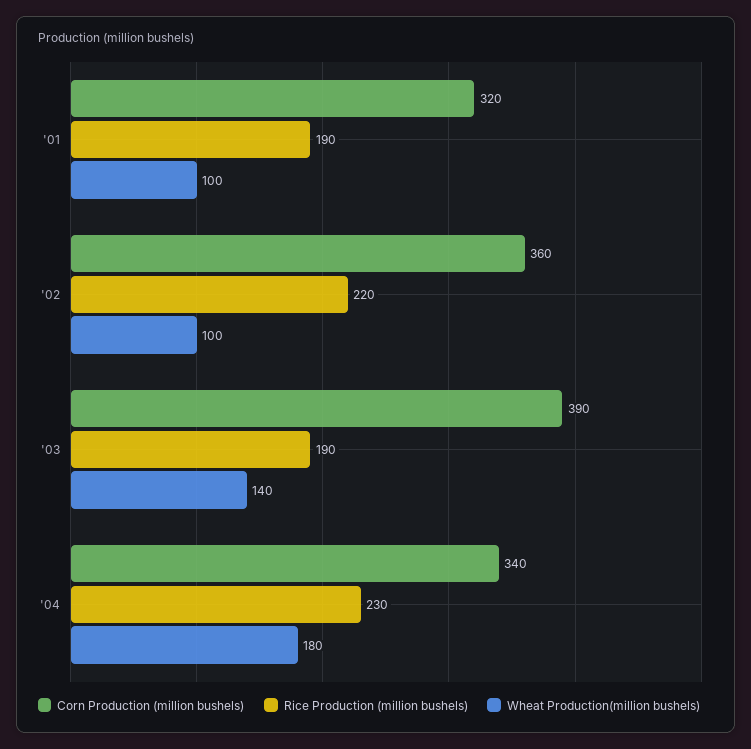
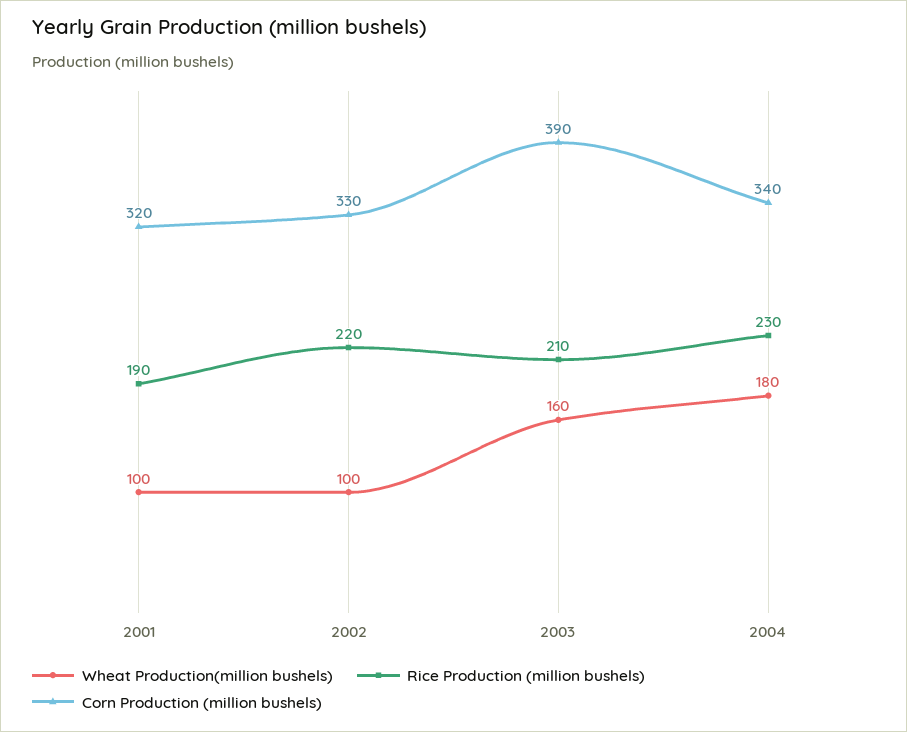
  {
    "Corn Production (million bushels)": {
      "'01": 320,
-     "'02": 360,
+     "'02": 330,
      "'03": 390,
      "'04": 340
    },
    "Rice Production (million bushels)": {
      "'01": 190,
      "'02": 220,
-     "'03": 190,
+     "'03": 210,
      "'04": 230
    },
    "Wheat Production(million bushels)": {
      "'01": 100,
      "'02": 100,
-     "'03": 140,
+     "'03": 160,
      "'04": 180
    }
  }

